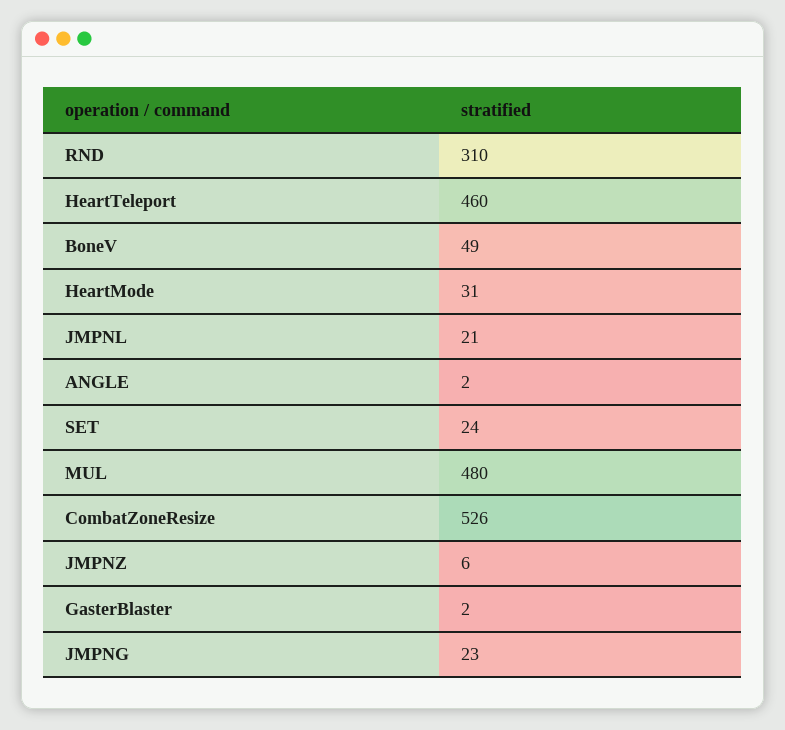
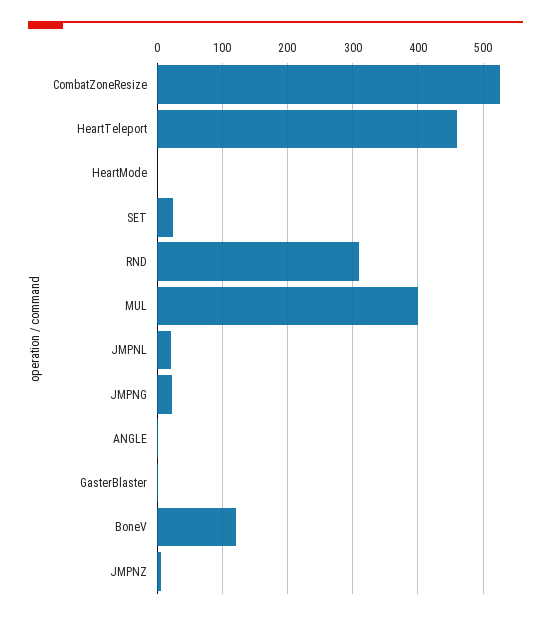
  {
    "RND": 310,
    "HeartTeleport": 460,
-   "BoneV": 49,
+   "BoneV": 120,
-   "HeartMode": 31,
+   "HeartMode": 0,
    "JMPNL": 21,
    "ANGLE": 2,
    "SET": 24,
-   "MUL": 480,
+   "MUL": 400,
    "CombatZoneResize": 526,
    "JMPNZ": 6,
    "GasterBlaster": 2,
    "JMPNG": 23
  }

